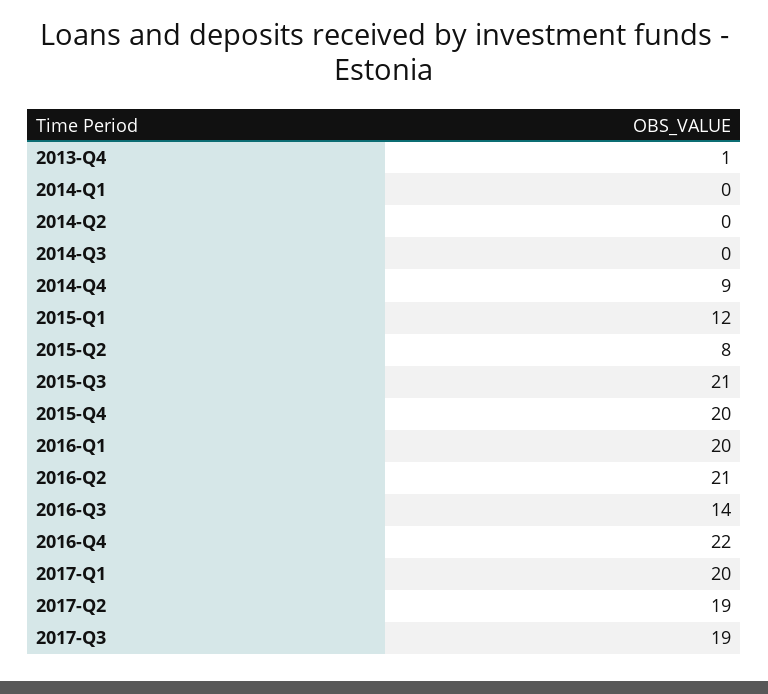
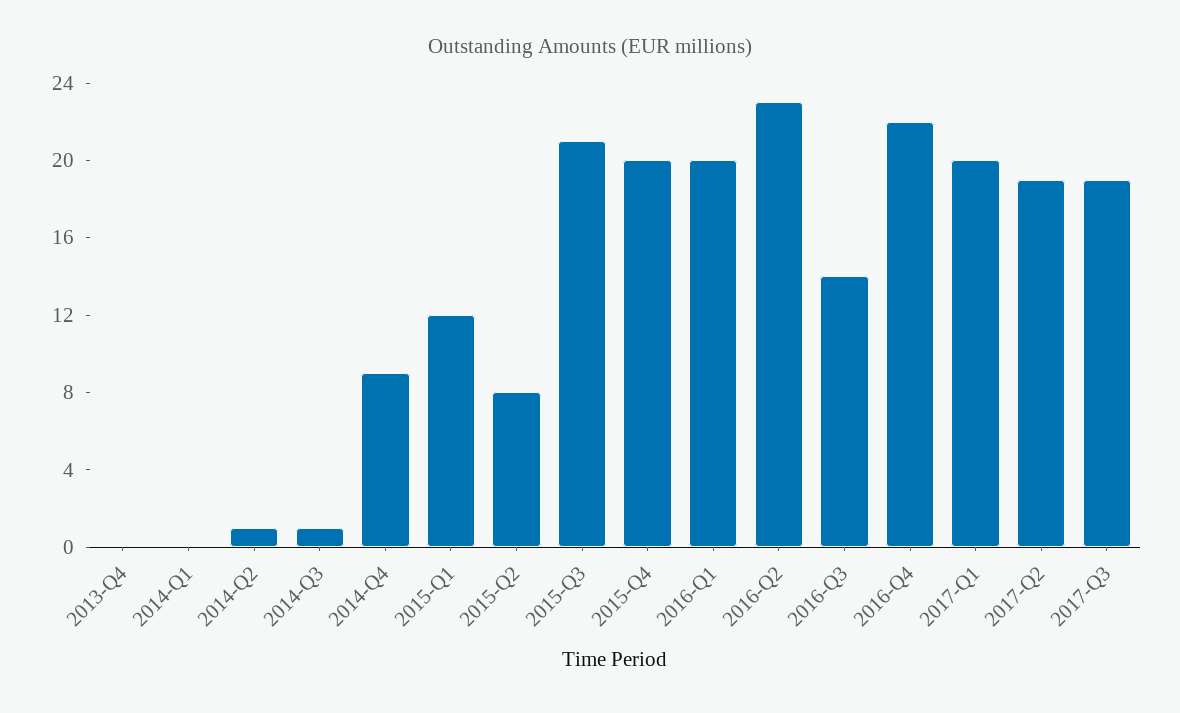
  {
-   "2013-Q4": 1,
+   "2013-Q4": 0,
    "2014-Q1": 0,
-   "2014-Q2": 0,
+   "2014-Q2": 1,
-   "2014-Q3": 0,
+   "2014-Q3": 1,
    "2014-Q4": 9,
    "2015-Q1": 12,
    "2015-Q2": 8,
    "2015-Q3": 21,
    "2015-Q4": 20,
    "2016-Q1": 20,
-   "2016-Q2": 21,
+   "2016-Q2": 23,
    "2016-Q3": 14,
    "2016-Q4": 22,
    "2017-Q1": 20,
    "2017-Q2": 19,
    "2017-Q3": 19
  }

